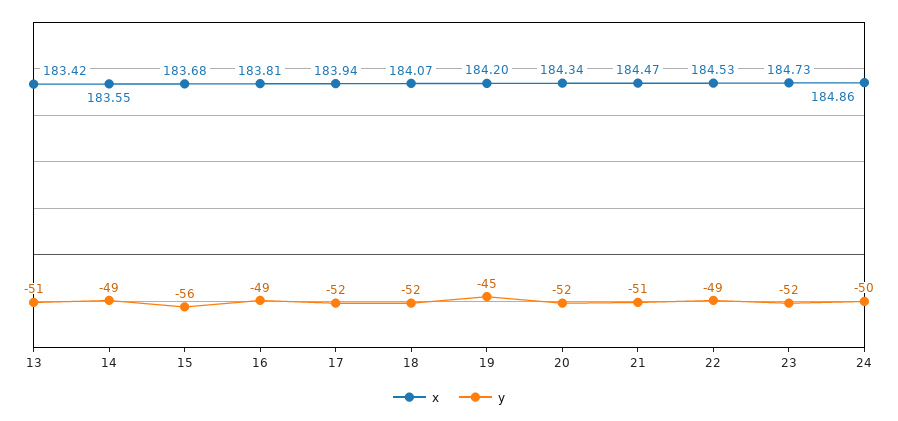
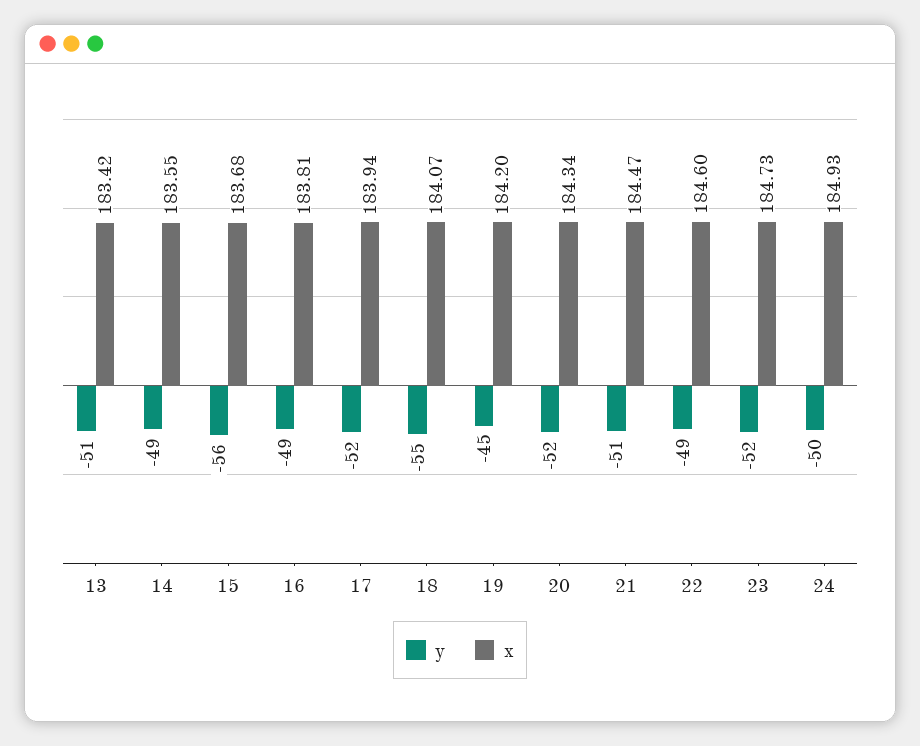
  {
    "x": {
      "13": 183.42,
      "14": 183.55,
      "15": 183.68,
      "16": 183.81,
      "17": 183.94,
      "18": 184.07,
      "19": 184.2,
      "20": 184.34,
      "21": 184.47,
-     "22": 184.53,
+     "22": 184.6,
      "23": 184.73,
-     "24": 184.86
+     "24": 184.93
    },
    "y": {
      "13": -51,
      "14": -49,
      "15": -56,
      "16": -49,
      "17": -52,
-     "18": -52,
+     "18": -55,
      "19": -45,
      "20": -52,
      "21": -51,
      "22": -49,
      "23": -52,
      "24": -50
    }
  }

